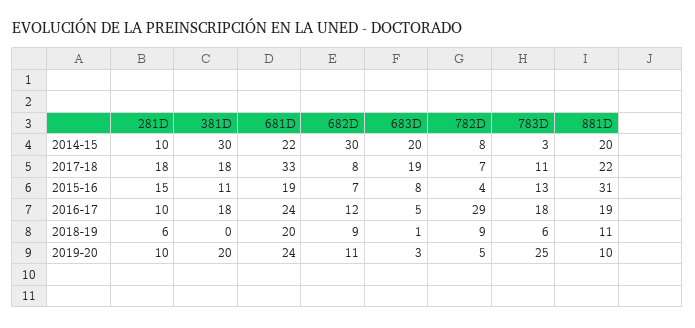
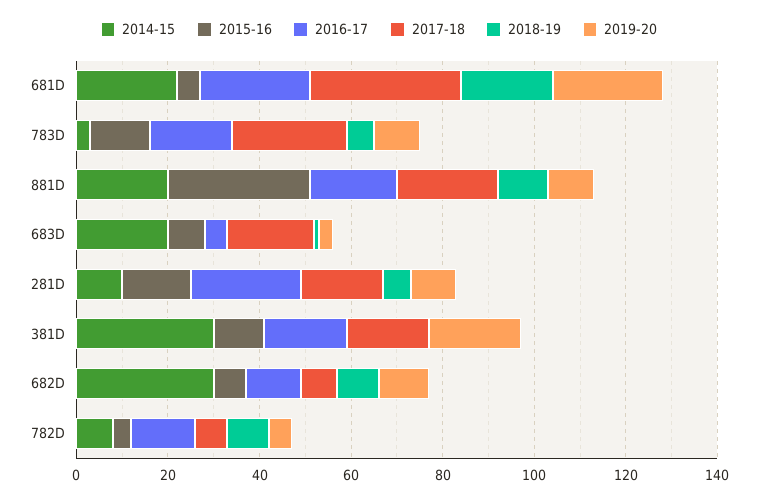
  {
    "2014-15": {
      "281D": 10,
      "381D": 30,
      "681D": 22,
      "682D": 30,
      "683D": 20,
      "782D": 8,
      "783D": 3,
      "881D": 20
    },
    "2017-18": {
      "281D": 18,
      "381D": 18,
      "681D": 33,
      "682D": 8,
      "683D": 19,
      "782D": 7,
-     "783D": 11,
+     "783D": 25,
      "881D": 22
    },
    "2015-16": {
      "281D": 15,
      "381D": 11,
-     "681D": 19,
+     "681D": 5,
      "682D": 7,
      "683D": 8,
      "782D": 4,
      "783D": 13,
      "881D": 31
    },
    "2016-17": {
-     "281D": 10,
+     "281D": 25,
      "381D": 18,
      "681D": 24,
      "682D": 12,
      "683D": 5,
-     "782D": 29,
+     "782D": 15,
      "783D": 18,
      "881D": 19
    },
    "2018-19": {
      "281D": 6,
      "381D": 0,
      "681D": 20,
      "682D": 9,
      "683D": 1,
      "782D": 9,
      "783D": 6,
      "881D": 11
    },
    "2019-20": {
      "281D": 10,
      "381D": 20,
      "681D": 24,
      "682D": 11,
      "683D": 3,
      "782D": 5,
-     "783D": 25,
+     "783D": 10,
      "881D": 10
    }
  }

